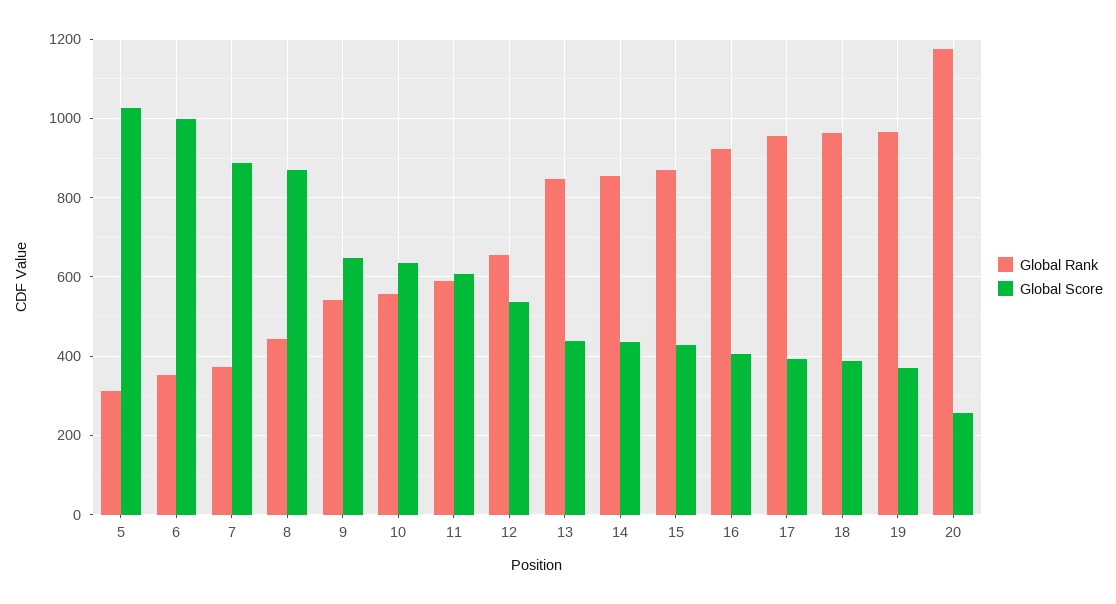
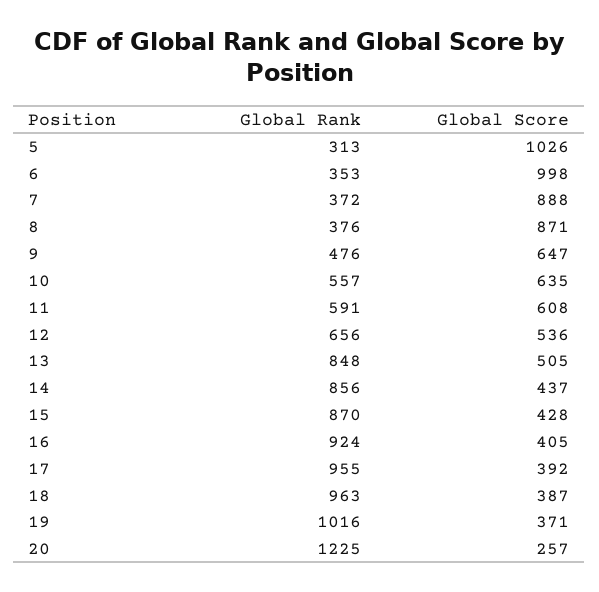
  {
    "Global Rank": {
      "5": 313,
      "6": 353,
      "7": 372,
-     "8": 440,
+     "8": 376,
-     "9": 540,
+     "9": 476,
      "10": 557,
      "11": 591,
      "12": 656,
      "13": 848,
      "14": 856,
      "15": 870,
      "16": 924,
      "17": 955,
      "18": 963,
-     "19": 960,
+     "19": 1016,
-     "20": 1180
+     "20": 1225
    },
    "Global Score": {
      "5": 1026,
      "6": 998,
      "7": 888,
      "8": 871,
      "9": 647,
      "10": 635,
      "11": 608,
      "12": 536,
-     "13": 440,
+     "13": 505,
      "14": 437,
      "15": 428,
      "16": 405,
      "17": 392,
      "18": 387,
      "19": 371,
      "20": 257
    }
  }

